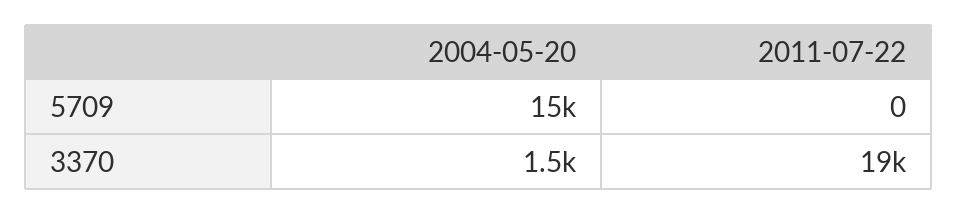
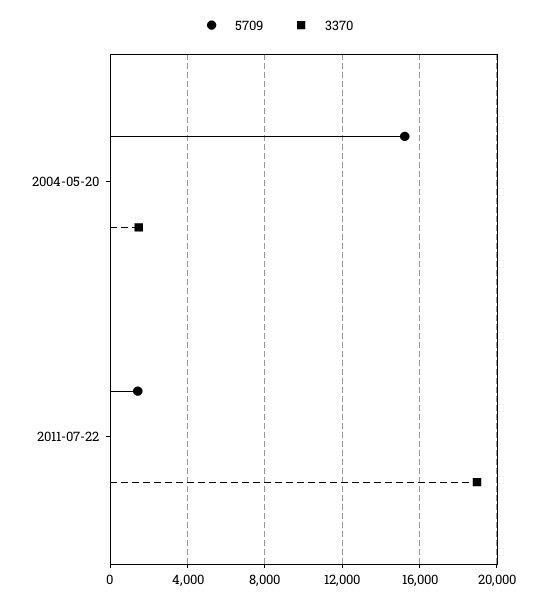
  {
    "5709": {
      "2004-05-20": 15000,
-     "2011-07-22": 0
+     "2011-07-22": 1500
    },
    "3370": {
      "2004-05-20": 1500,
      "2011-07-22": 19000
    }
  }

